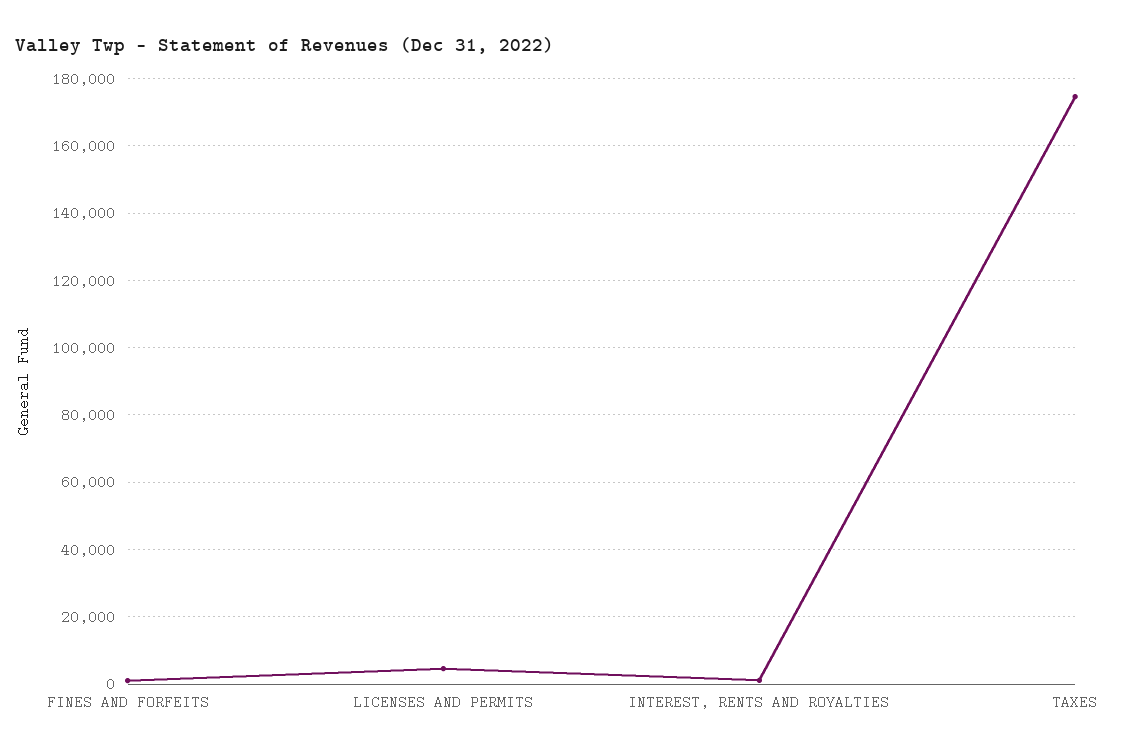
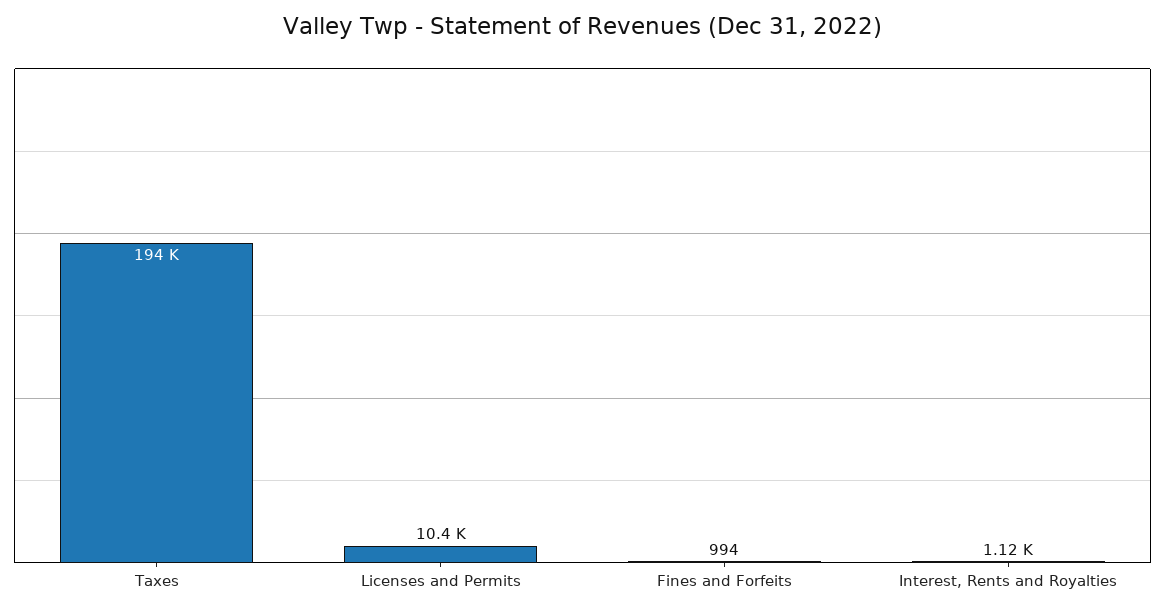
  {
    "FINES AND FORFEITS": 994,
-   "LICENSES AND PERMITS": 4000,
+   "LICENSES AND PERMITS": 10400,
    "INTEREST, RENTS AND ROYALTIES": 1120,
-   "TAXES": 174000
+   "TAXES": 194000
  }

